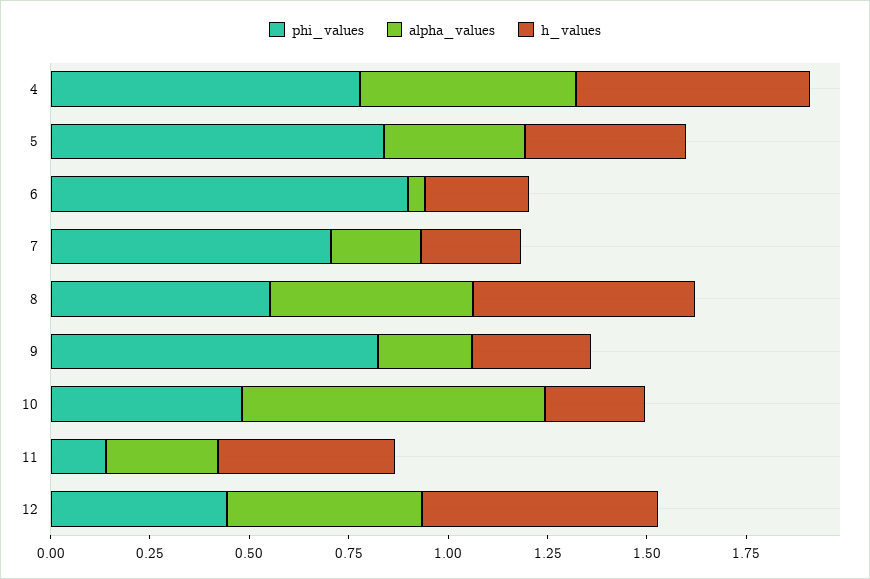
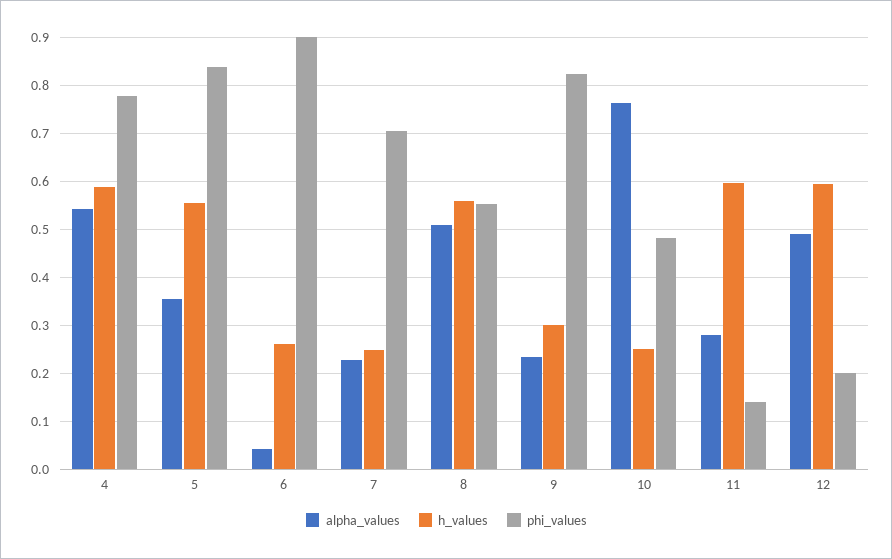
  {
    "phi_values": {
      "4": 0.78,
      "5": 0.84,
      "6": 0.9,
      "7": 0.7,
      "8": 0.56,
      "9": 0.82,
      "10": 0.48,
      "11": 0.14,
-     "12": 0.45
+     "12": 0.2
    },
    "alpha_values": {
      "4": 0.54,
      "5": 0.36,
      "6": 0.04,
      "7": 0.22,
      "8": 0.5,
      "9": 0.24,
      "10": 0.76,
      "11": 0.28,
      "12": 0.48
    },
    "h_values": {
      "4": 0.58,
-     "5": 0.4,
+     "5": 0.56,
      "6": 0.26,
      "7": 0.24,
      "8": 0.56,
      "9": 0.3,
      "10": 0.26,
-     "11": 0.45,
+     "11": 0.6,
      "12": 0.6
    }
  }

